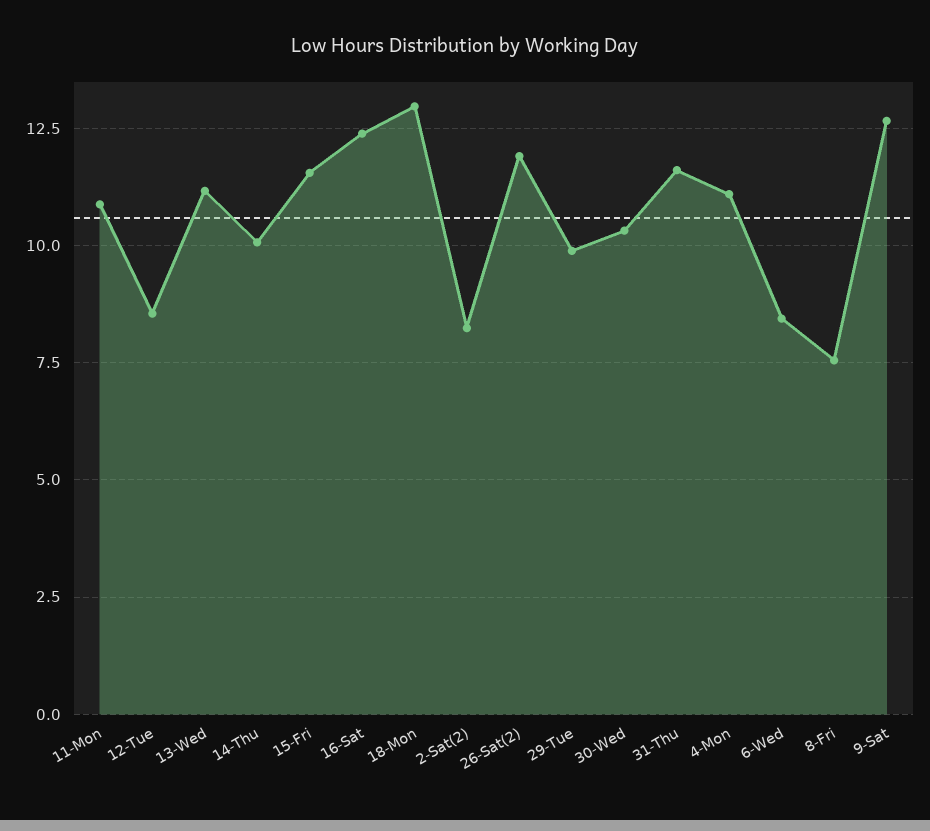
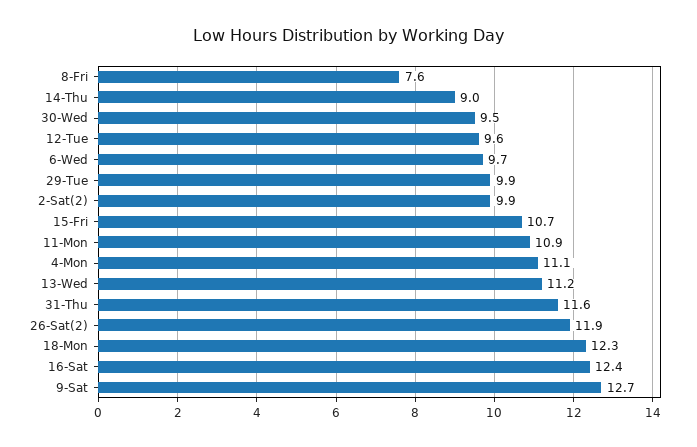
  {
    "11-Mon": 10.9,
-   "12-Tue": 8.5,
+   "12-Tue": 9.6,
    "13-Wed": 11.2,
-   "14-Thu": 10,
+   "14-Thu": 9,
-   "15-Fri": 11.5,
+   "15-Fri": 10.7,
    "16-Sat": 12.4,
-   "18-Mon": 13,
+   "18-Mon": 12.3,
-   "2-Sat(2)": 8.25,
+   "2-Sat(2)": 9.9,
    "26-Sat(2)": 11.9,
    "29-Tue": 9.9,
-   "30-Wed": 10.25,
+   "30-Wed": 9.5,
    "31-Thu": 11.6,
    "4-Mon": 11.1,
-   "6-Wed": 8.5,
+   "6-Wed": 9.7,
    "8-Fri": 7.6,
    "9-Sat": 12.7
  }

